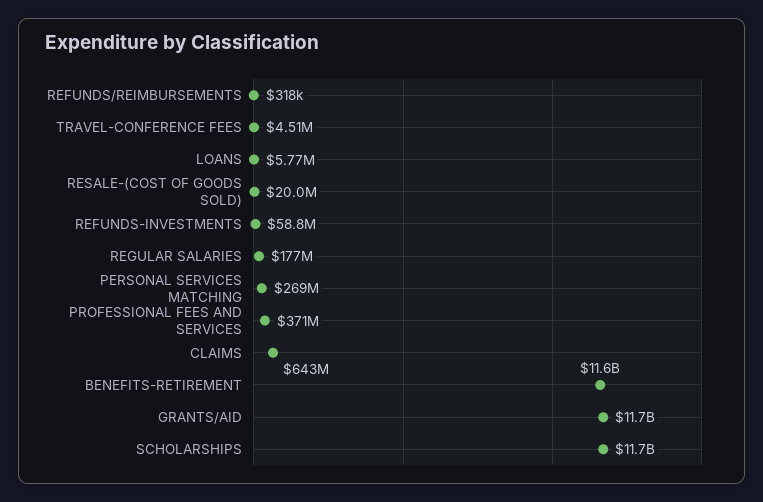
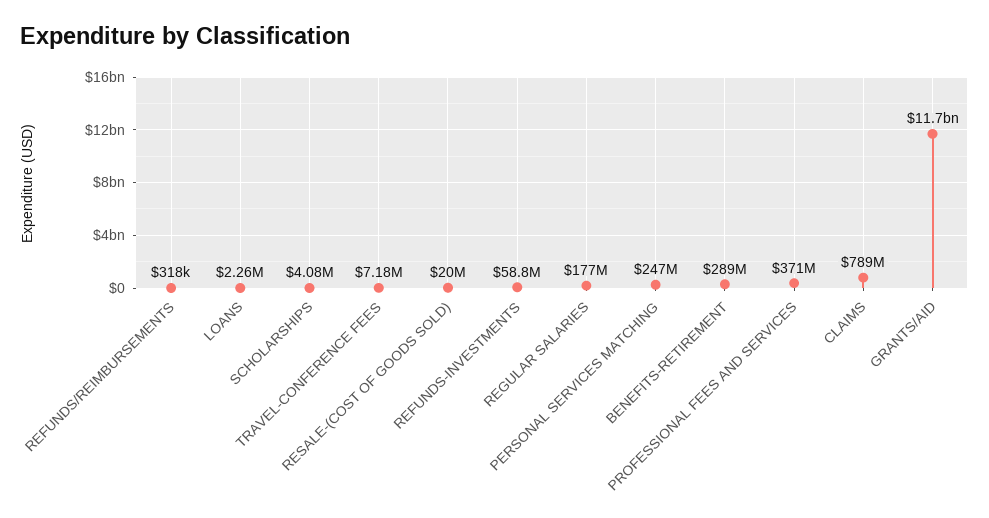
  {
    "REFUNDS/REIMBURSEMENTS": 318000,
-   "TRAVEL-CONFERENCE FEES": 4510000,
+   "TRAVEL-CONFERENCE FEES": 7180000,
-   "LOANS": 5770000,
+   "LOANS": 2260000,
    "RESALE-(COST OF GOODS SOLD)": 20000000,
    "REFUNDS-INVESTMENTS": 58800000,
    "REGULAR SALARIES": 177000000,
-   "PERSONAL SERVICES MATCHING": 269000000,
+   "PERSONAL SERVICES MATCHING": 247000000,
    "PROFESSIONAL FEES AND SERVICES": 371000000,
-   "CLAIMS": 643000000,
+   "CLAIMS": 789000000,
-   "BENEFITS-RETIREMENT": 11600000000,
+   "BENEFITS-RETIREMENT": 289000000,
    "GRANTS/AID": 11700000000,
-   "SCHOLARSHIPS": 11700000000
+   "SCHOLARSHIPS": 4080000
  }

